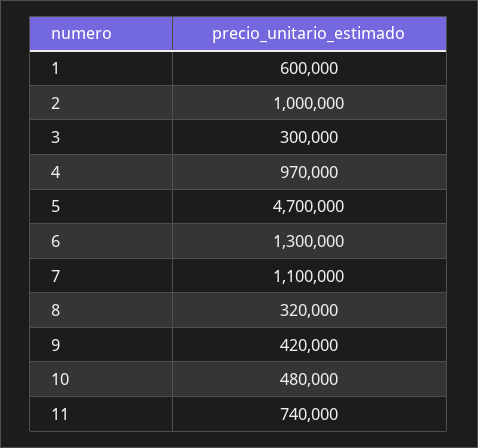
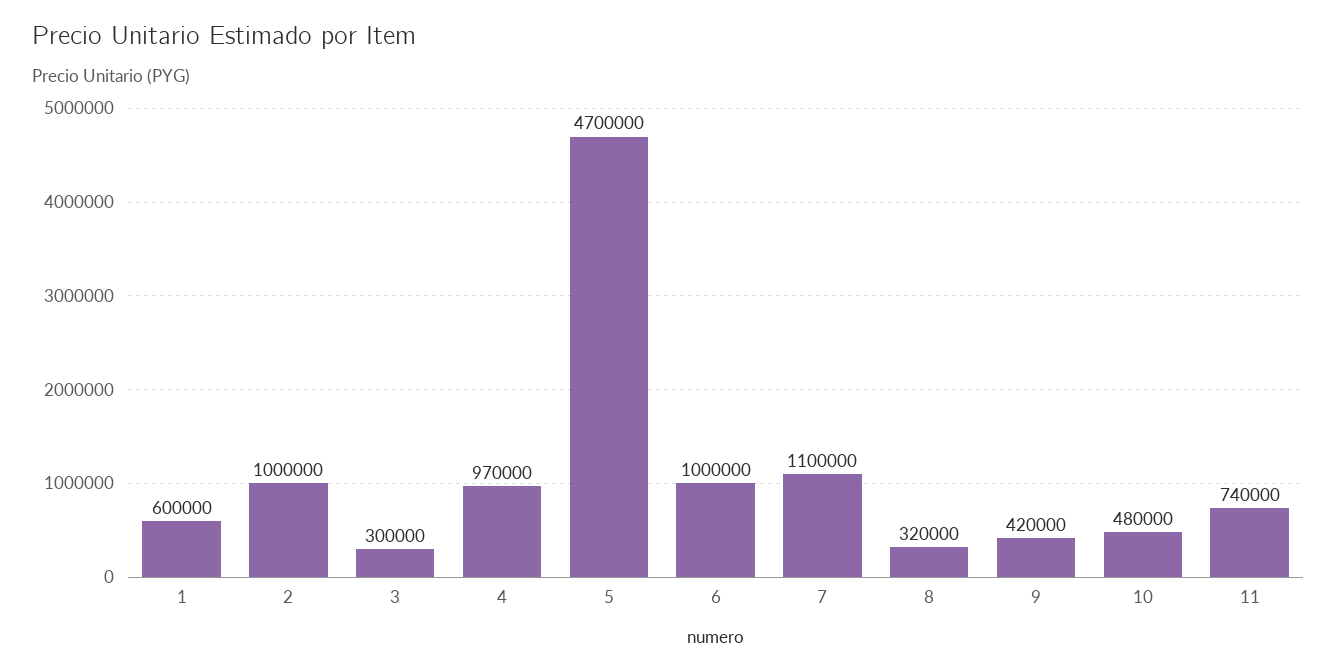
  {
    "1": 600000,
    "2": 1000000,
    "3": 300000,
    "4": 970000,
    "5": 4700000,
-   "6": 1300000,
+   "6": 1000000,
    "7": 1100000,
    "8": 320000,
    "9": 420000,
    "10": 480000,
    "11": 740000
  }

